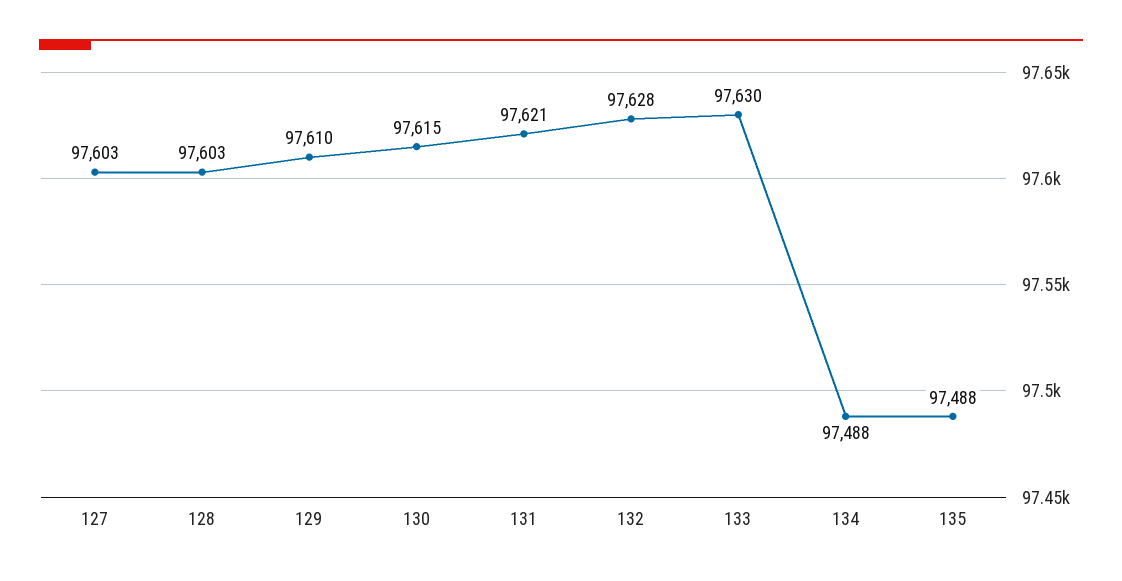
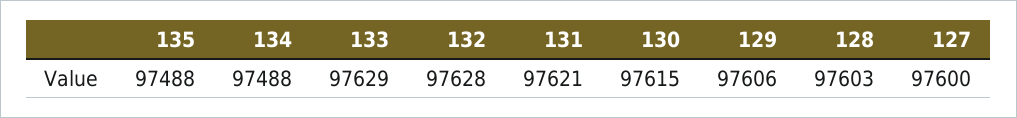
  {
-   "127": 97603,
+   "127": 97600,
    "128": 97603,
-   "129": 97610,
+   "129": 97606,
    "130": 97615,
    "131": 97621,
    "132": 97628,
-   "133": 97630,
+   "133": 97629,
    "134": 97488,
    "135": 97488
  }

